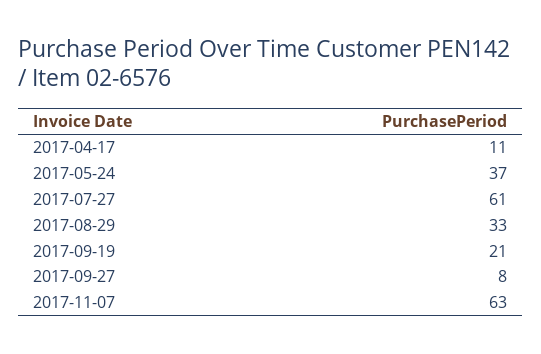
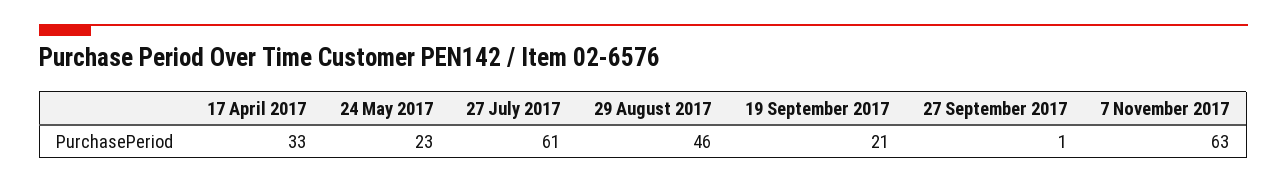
  {
-   "2017-04-17": 11,
+   "2017-04-17": 33,
-   "2017-05-24": 37,
+   "2017-05-24": 23,
    "2017-07-27": 61,
-   "2017-08-29": 33,
+   "2017-08-29": 46,
    "2017-09-19": 21,
-   "2017-09-27": 8,
+   "2017-09-27": 1,
    "2017-11-07": 63
  }

